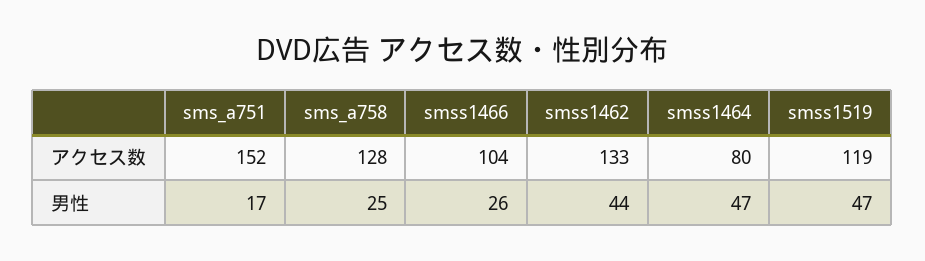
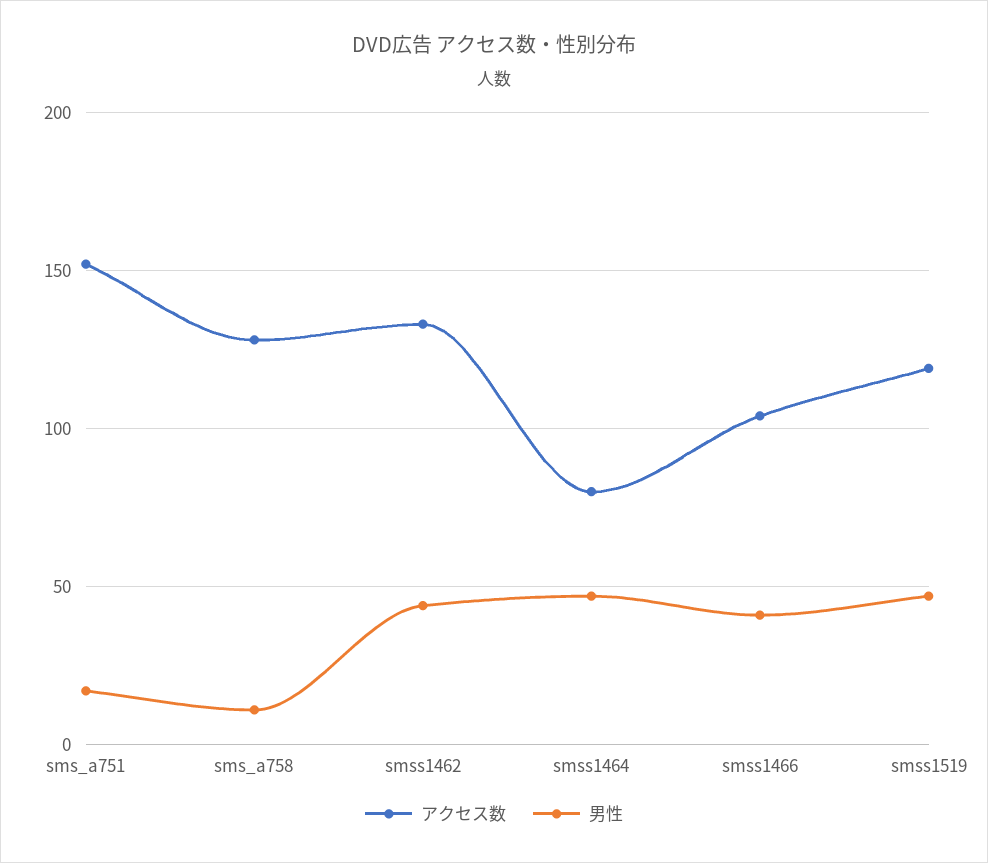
  {
    "アクセス数": {
      "sms_a751": 152,
      "sms_a758": 128,
      "smss1466": 104,
      "smss1462": 133,
      "smss1464": 80,
      "smss1519": 119
    },
    "男性": {
      "sms_a751": 17,
-     "sms_a758": 25,
+     "sms_a758": 10,
-     "smss1466": 26,
+     "smss1466": 40,
      "smss1462": 44,
      "smss1464": 47,
      "smss1519": 47
    }
  }

